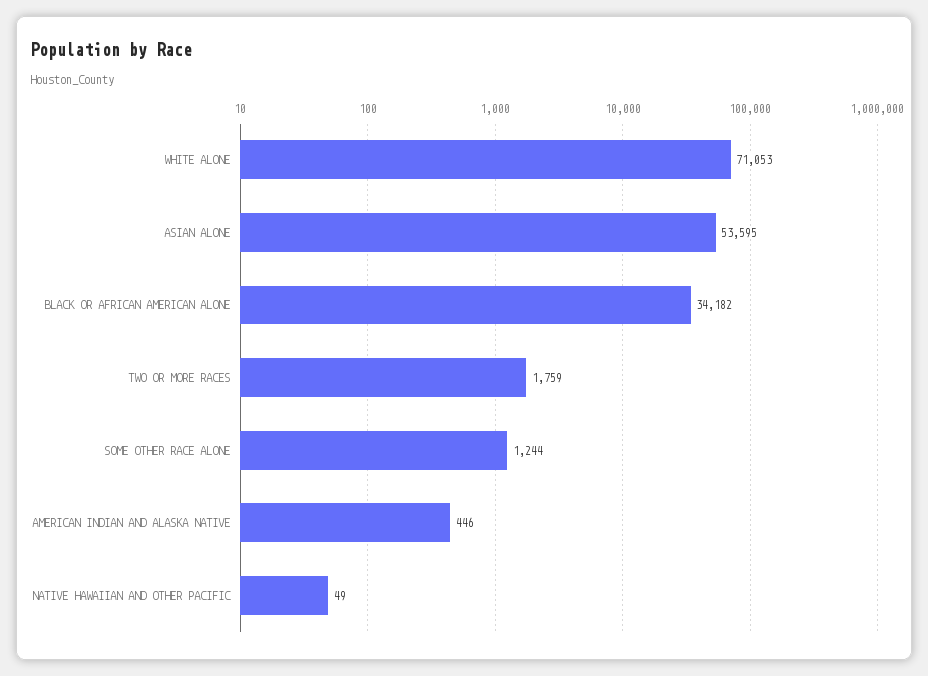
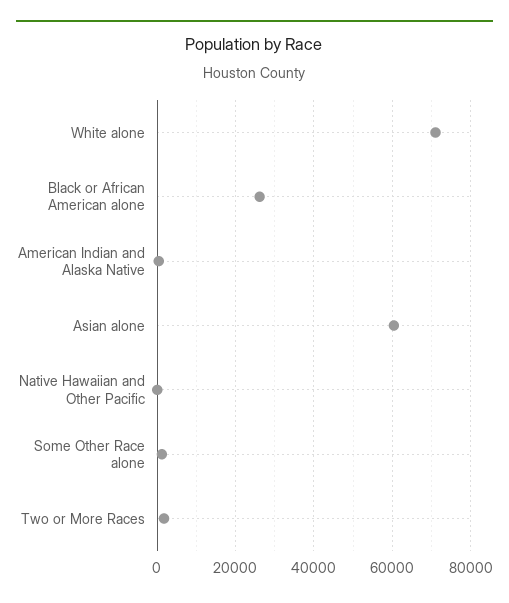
  {
    "WHITE ALONE": 71053,
-   "ASIAN ALONE": 53595,
+   "ASIAN ALONE": 60000,
-   "BLACK OR AFRICAN AMERICAN ALONE": 34182,
+   "BLACK OR AFRICAN AMERICAN ALONE": 26000,
    "TWO OR MORE RACES": 1759,
    "SOME OTHER RACE ALONE": 1244,
    "AMERICAN INDIAN AND ALASKA NATIVE": 446,
    "NATIVE HAWAIIAN AND OTHER PACIFIC": 49
  }

